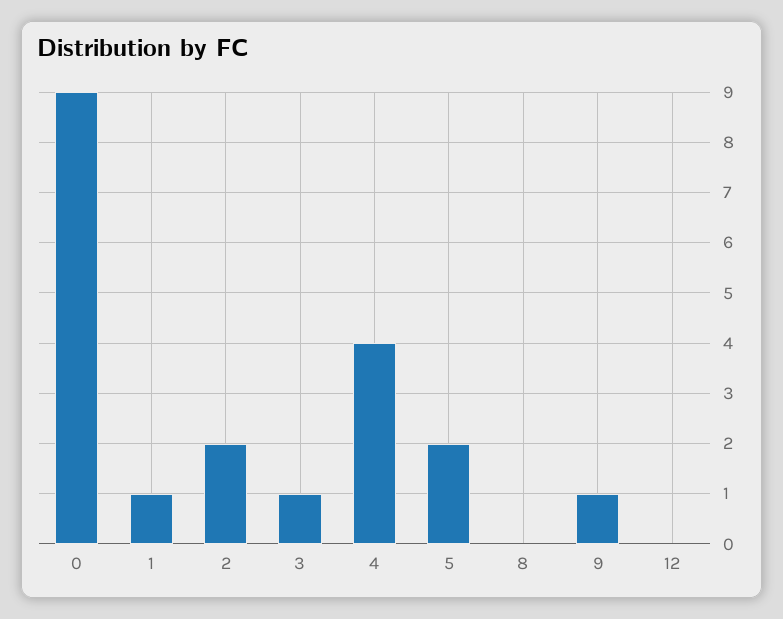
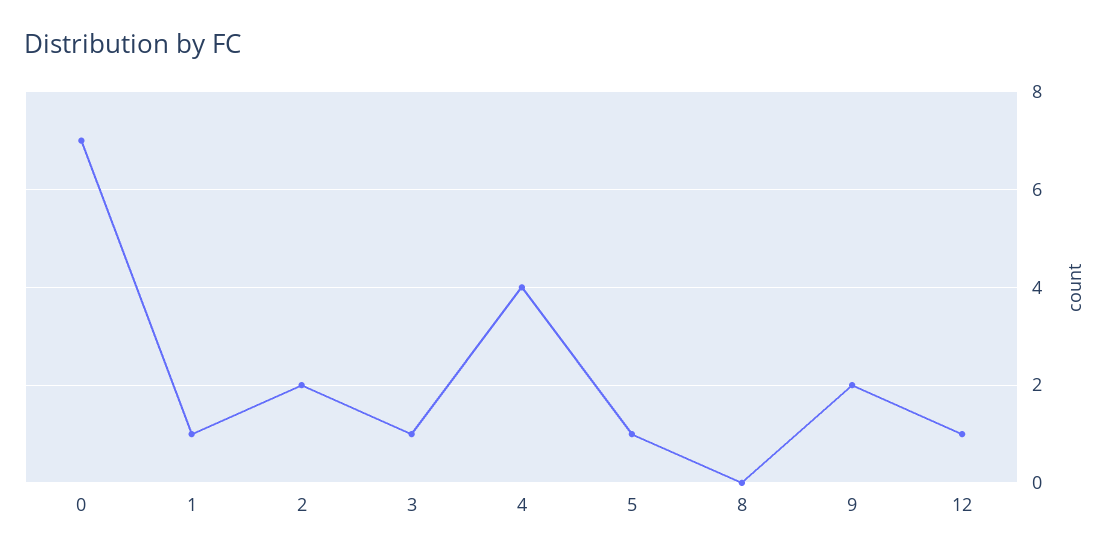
  {
-   "0": 9,
+   "0": 7,
    "1": 1,
    "2": 2,
    "3": 1,
    "4": 4,
-   "5": 2,
+   "5": 1,
    "8": 0,
-   "9": 1,
+   "9": 2,
-   "12": 0
+   "12": 1
  }

